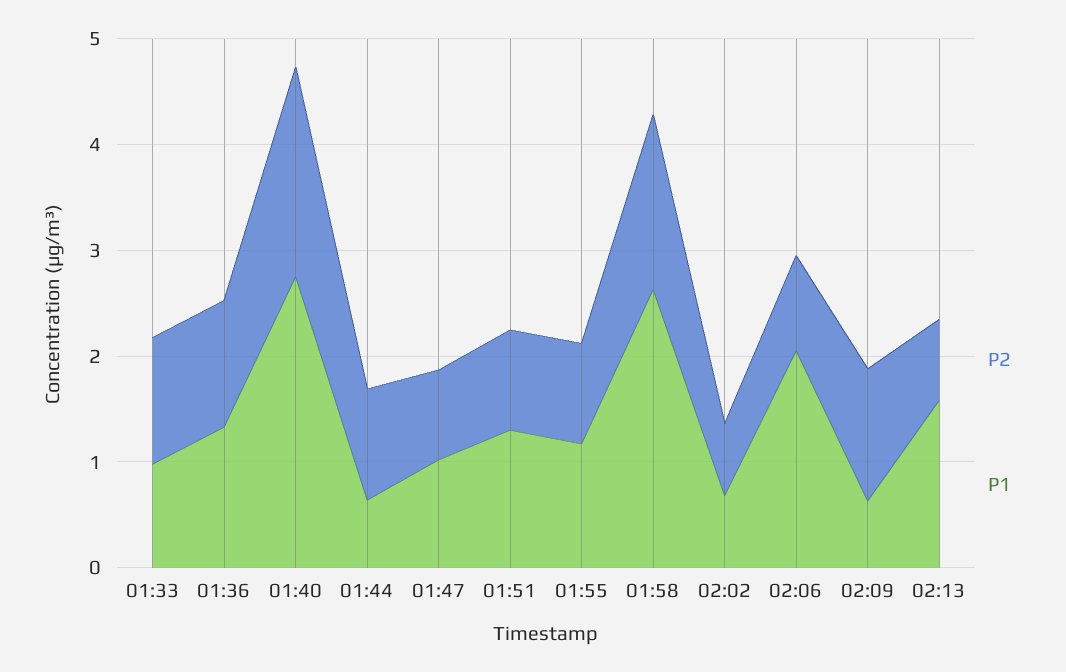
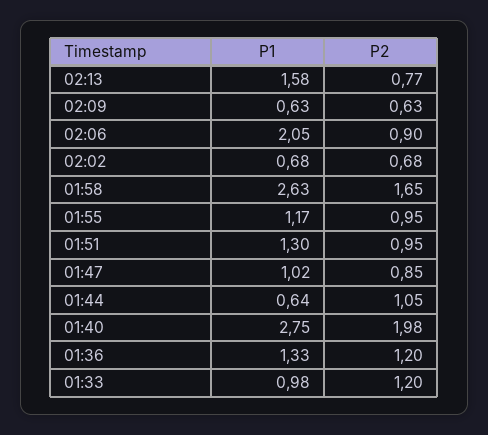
  {
    "P2": {
      "01:33": 1.2,
      "01:36": 1.2,
      "01:40": 1.98,
      "01:44": 1.05,
      "01:47": 0.85,
      "01:51": 0.95,
      "01:55": 0.95,
      "01:58": 1.65,
      "02:02": 0.68,
      "02:06": 0.9,
-     "02:09": 1.2,
+     "02:09": 0.63,
      "02:13": 0.77
    },
    "P1": {
      "01:33": 0.98,
      "01:36": 1.33,
      "01:40": 2.75,
      "01:44": 0.64,
      "01:47": 1.02,
      "01:51": 1.3,
      "01:55": 1.17,
      "01:58": 2.63,
      "02:02": 0.68,
      "02:06": 2.05,
      "02:09": 0.63,
      "02:13": 1.58
    }
  }

